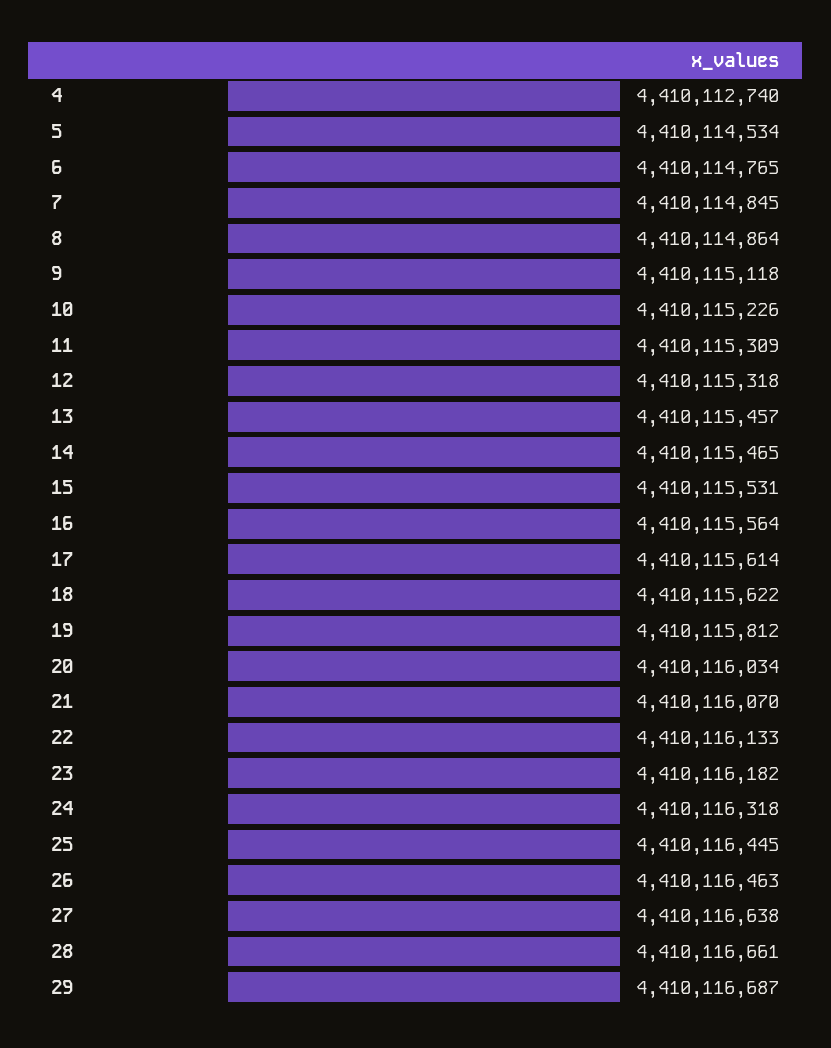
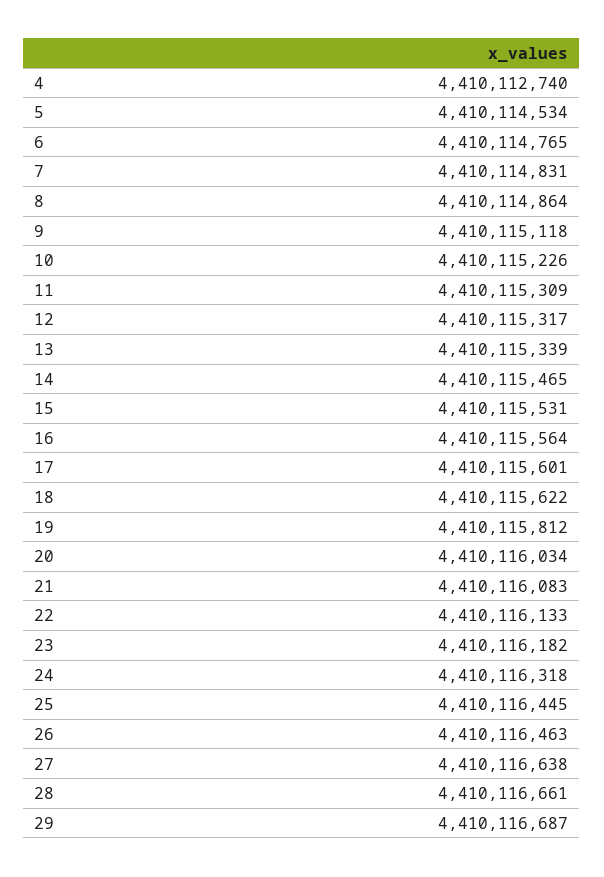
  {
    "4": 4410112740,
    "5": 4410114534,
    "6": 4410114765,
-   "7": 4410114845,
+   "7": 4410114831,
    "8": 4410114864,
    "9": 4410115118,
    "10": 4410115226,
    "11": 4410115309,
-   "12": 4410115318,
+   "12": 4410115317,
-   "13": 4410115457,
+   "13": 4410115339,
    "14": 4410115465,
    "15": 4410115531,
    "16": 4410115564,
-   "17": 4410115614,
+   "17": 4410115601,
    "18": 4410115622,
    "19": 4410115812,
    "20": 4410116034,
-   "21": 4410116070,
+   "21": 4410116083,
    "22": 4410116133,
    "23": 4410116182,
    "24": 4410116318,
    "25": 4410116445,
    "26": 4410116463,
    "27": 4410116638,
    "28": 4410116661,
    "29": 4410116687
  }

